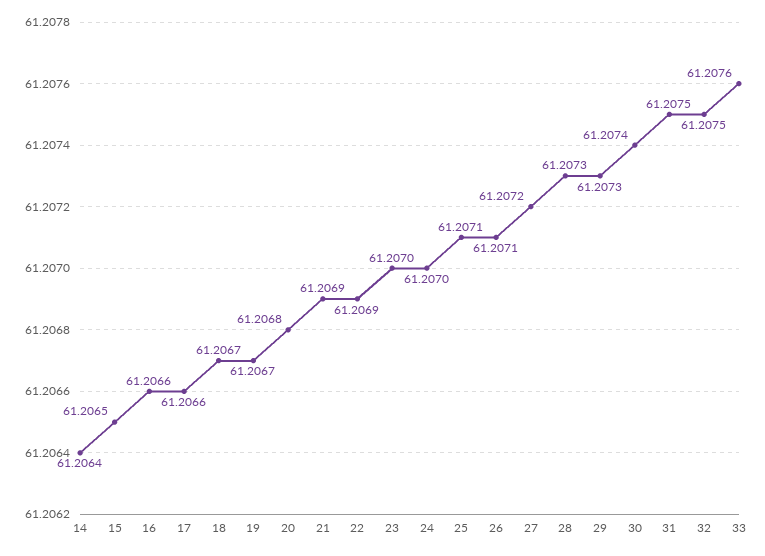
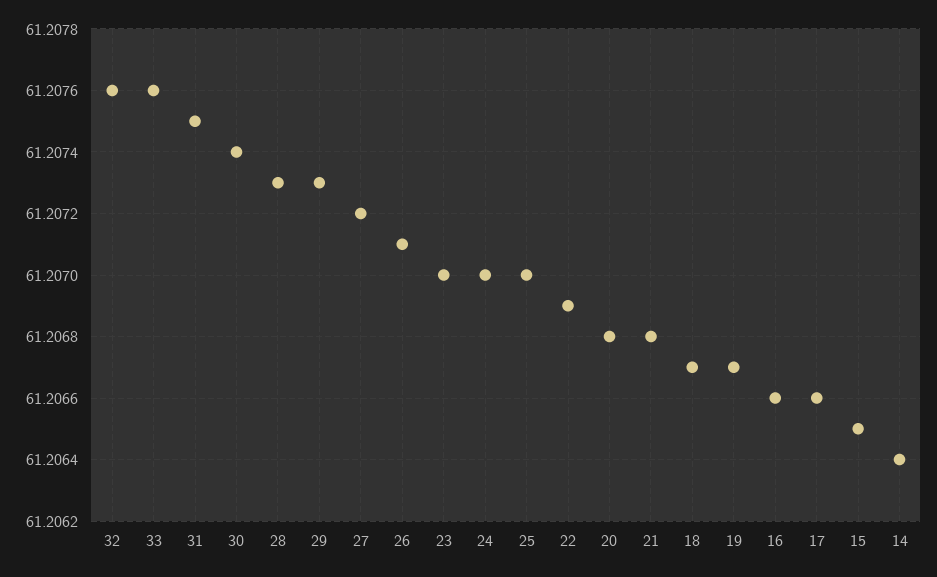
  {
    "14": 61.2064,
    "15": 61.2065,
    "16": 61.2066,
    "17": 61.2066,
    "18": 61.2067,
    "19": 61.2067,
    "20": 61.2068,
-   "21": 61.2069,
+   "21": 61.2068,
    "22": 61.2069,
    "23": 61.207,
    "24": 61.207,
-   "25": 61.2071,
+   "25": 61.207,
    "26": 61.2071,
    "27": 61.2072,
    "28": 61.2073,
    "29": 61.2073,
    "30": 61.2074,
    "31": 61.2075,
-   "32": 61.2075,
+   "32": 61.2076,
    "33": 61.2076
  }

